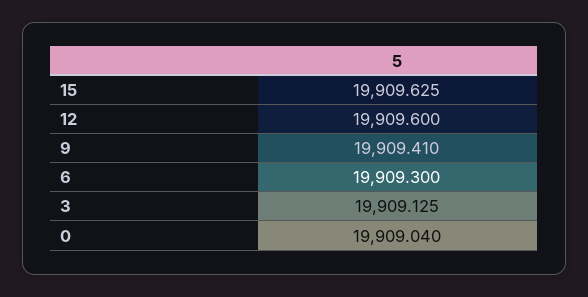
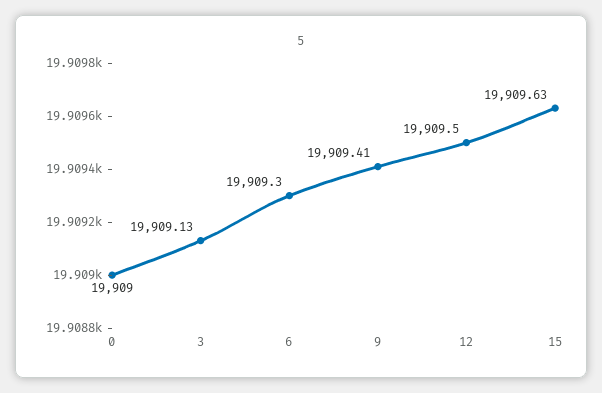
  {
    "15": 19909.625,
-   "12": 19909.6,
+   "12": 19909.5,
    "9": 19909.41,
    "6": 19909.3,
    "3": 19909.125,
-   "0": 19909.04
+   "0": 19909
  }

